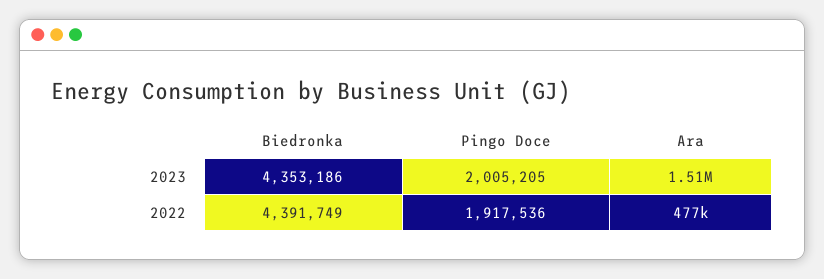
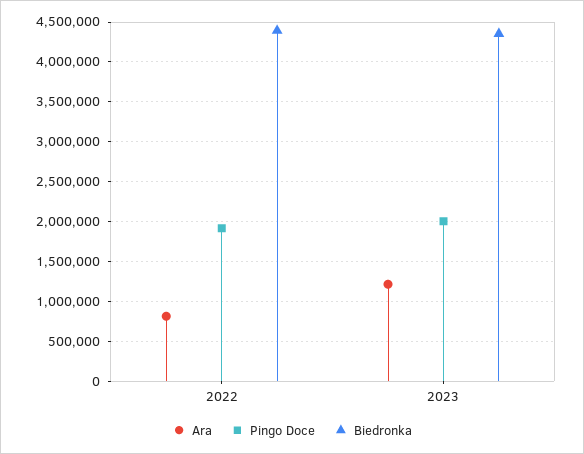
  {
    "Biedronka": {
      "2023": 4353186,
      "2022": 4391749
    },
    "Pingo Doce": {
      "2023": 2005205,
      "2022": 1917536
    },
    "Ara": {
-     "2023": 1510000,
+     "2023": 1200000,
-     "2022": 477000
+     "2022": 800000
    }
  }

